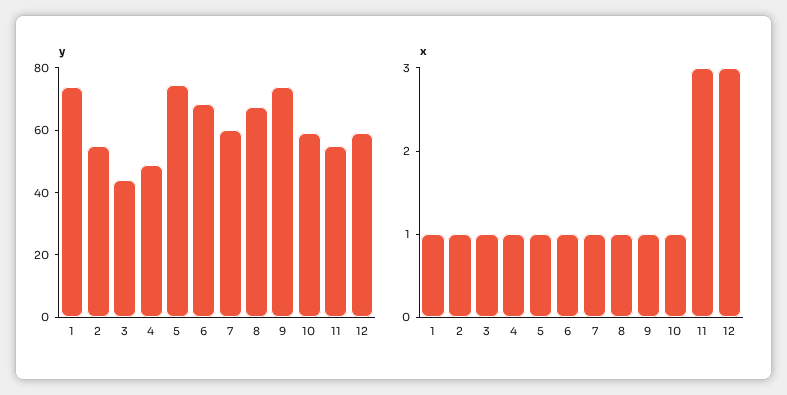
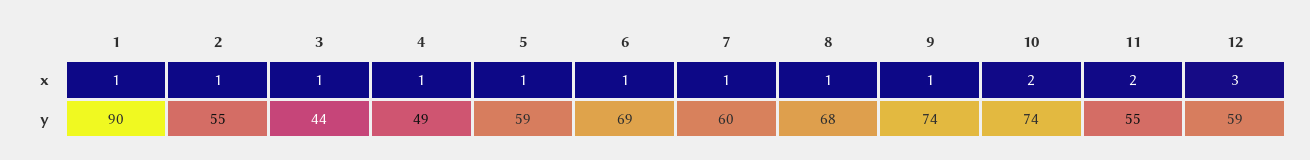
  {
    "y": {
-     "1": 75,
+     "1": 90,
      "2": 55,
      "3": 44,
      "4": 49,
-     "5": 75,
+     "5": 59,
      "6": 69,
      "7": 60,
      "8": 68,
      "9": 74,
-     "10": 60,
+     "10": 74,
      "11": 55,
      "12": 59
    },
    "x": {
      "1": 1,
      "2": 1,
      "3": 1,
      "4": 1,
      "5": 1,
      "6": 1,
      "7": 1,
      "8": 1,
      "9": 1,
-     "10": 1,
+     "10": 2,
-     "11": 3,
+     "11": 2,
      "12": 3
    }
  }

